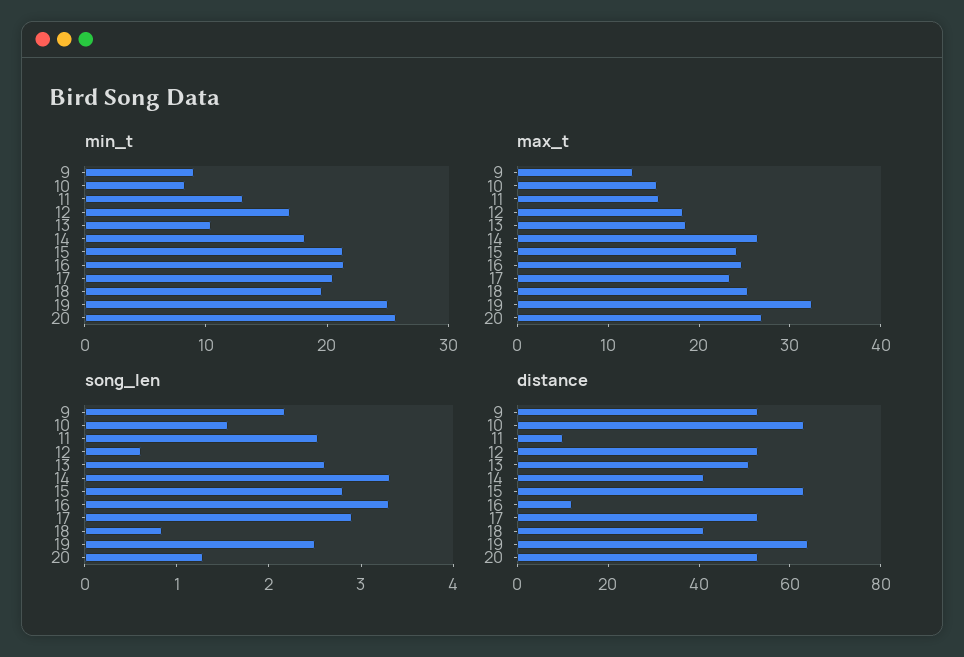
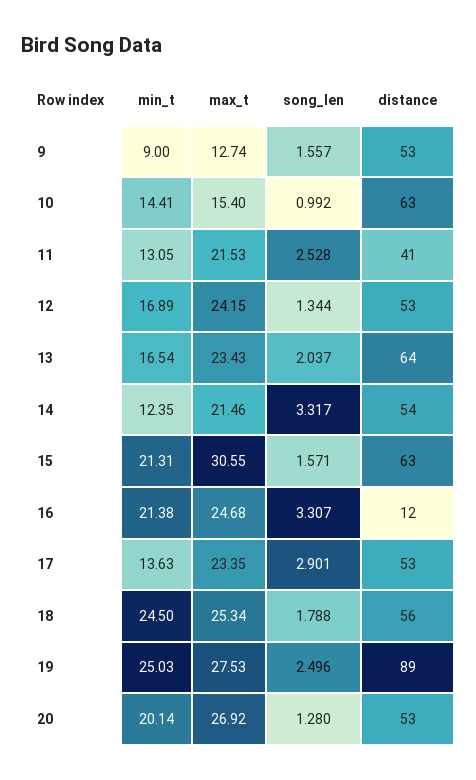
  {
    "min_t": {
      "9": 9,
-     "10": 8,
+     "10": 14.41,
      "11": 13.05,
      "12": 16.89,
-     "13": 10,
+     "13": 16.54,
-     "14": 18,
+     "14": 12.35,
      "15": 21.31,
      "16": 21.38,
-     "17": 20,
+     "17": 13.63,
-     "18": 20,
+     "18": 24.5,
      "19": 25.03,
-     "20": 26
+     "20": 20.14
    },
    "max_t": {
      "9": 12.74,
      "10": 15.4,
-     "11": 16,
+     "11": 21.53,
-     "12": 18,
+     "12": 24.15,
-     "13": 18,
+     "13": 23.43,
-     "14": 26,
+     "14": 21.46,
-     "15": 24,
+     "15": 30.55,
      "16": 24.68,
      "17": 23.35,
      "18": 25.34,
-     "19": 32,
+     "19": 27.53,
      "20": 26.92
    },
    "song_len": {
-     "9": 2.2,
+     "9": 1.557,
-     "10": 1.6,
+     "10": 0.992,
      "11": 2.528,
-     "12": 0.6,
+     "12": 1.344,
-     "13": 2.6,
+     "13": 2.037,
      "14": 3.317,
-     "15": 2.8,
+     "15": 1.571,
      "16": 3.307,
      "17": 2.901,
-     "18": 0.8,
+     "18": 1.788,
      "19": 2.496,
      "20": 1.28
    },
    "distance": {
      "9": 53,
      "10": 63,
-     "11": 10,
+     "11": 41,
      "12": 53,
-     "13": 50,
+     "13": 64,
-     "14": 40,
+     "14": 54,
      "15": 63,
      "16": 12,
      "17": 53,
-     "18": 40,
+     "18": 56,
-     "19": 65,
+     "19": 89,
      "20": 53
    }
  }

